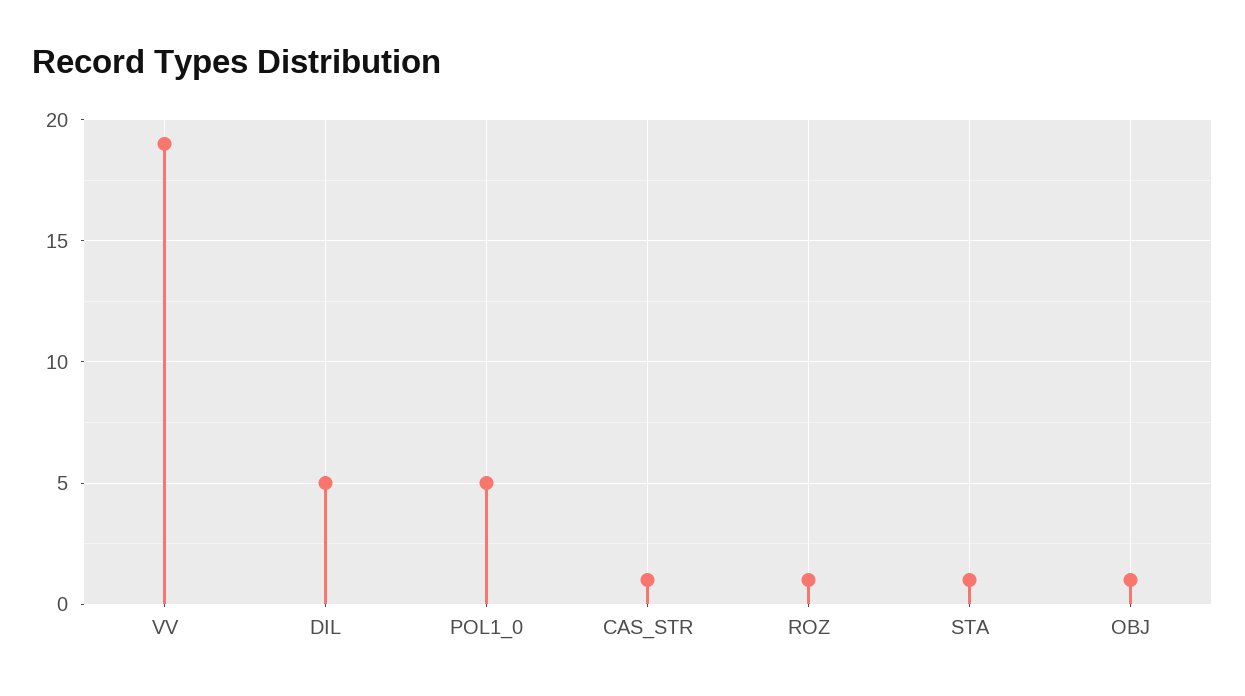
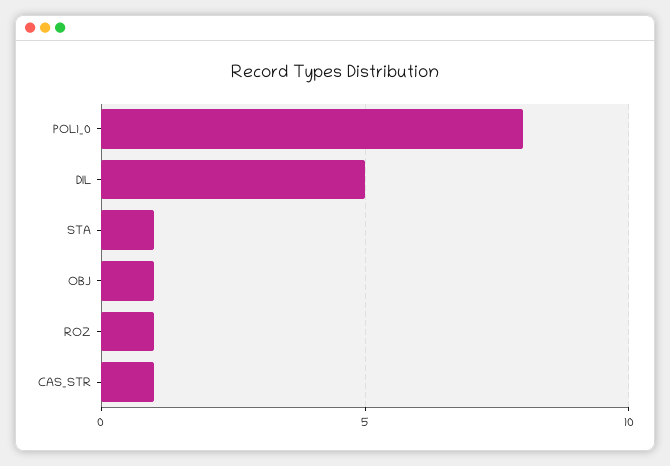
  {
-   "VV": 19,
    "DIL": 5,
-   "POL1_0": 5,
+   "POL1_0": 8,
    "CAS_STR": 1,
    "ROZ": 1,
    "STA": 1,
    "OBJ": 1
  }

